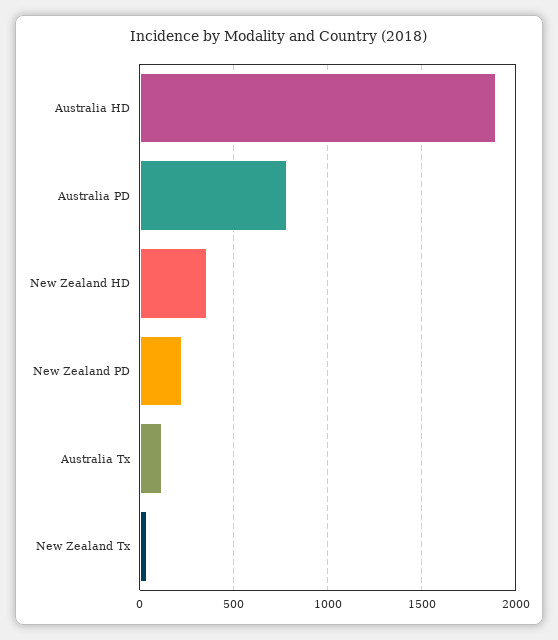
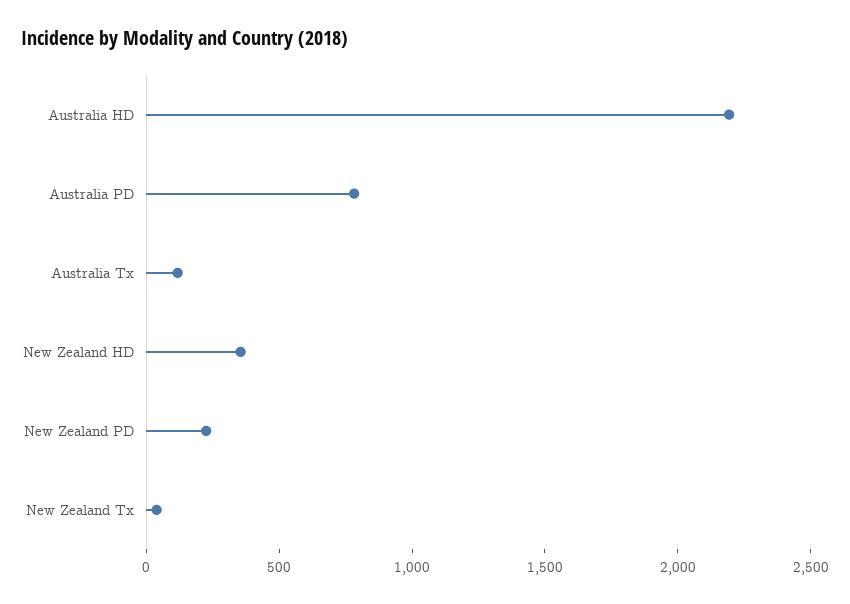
  {
-   "Australia HD": 1900,
+   "Australia HD": 2200,
    "Australia PD": 800,
    "New Zealand HD": 350,
    "New Zealand PD": 250,
    "Australia Tx": 100,
    "New Zealand Tx": 50
  }

